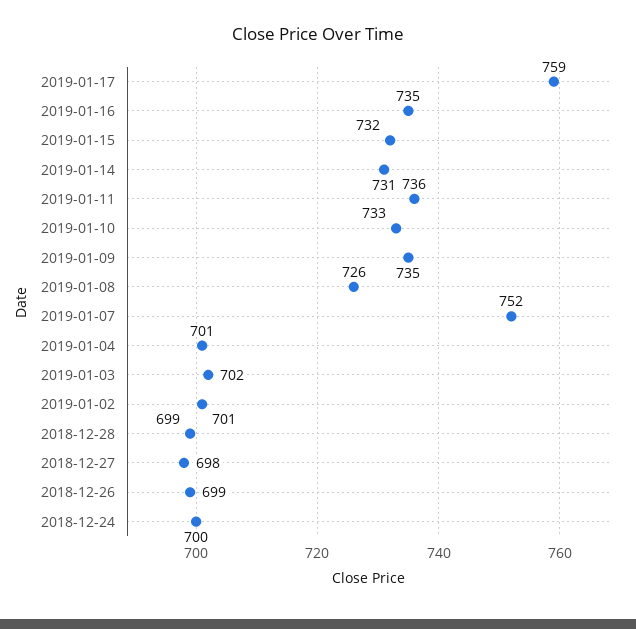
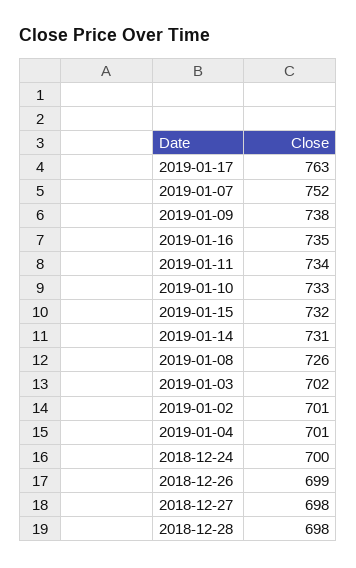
  {
-   "2019-01-17": 759,
+   "2019-01-17": 763,
    "2019-01-16": 735,
    "2019-01-15": 732,
    "2019-01-14": 731,
-   "2019-01-11": 736,
+   "2019-01-11": 734,
    "2019-01-10": 733,
-   "2019-01-09": 735,
+   "2019-01-09": 738,
    "2019-01-08": 726,
    "2019-01-07": 752,
    "2019-01-04": 701,
    "2019-01-03": 702,
    "2019-01-02": 701,
-   "2018-12-28": 699,
+   "2018-12-28": 698,
    "2018-12-27": 698,
    "2018-12-26": 699,
    "2018-12-24": 700
  }

